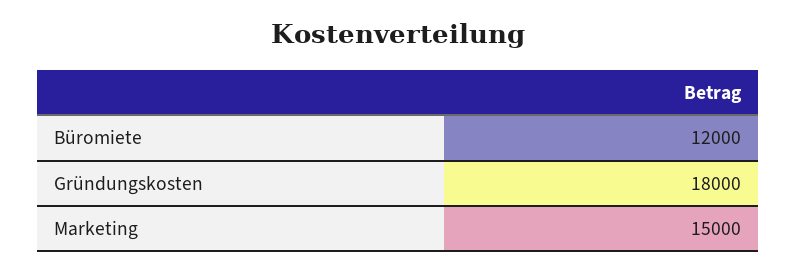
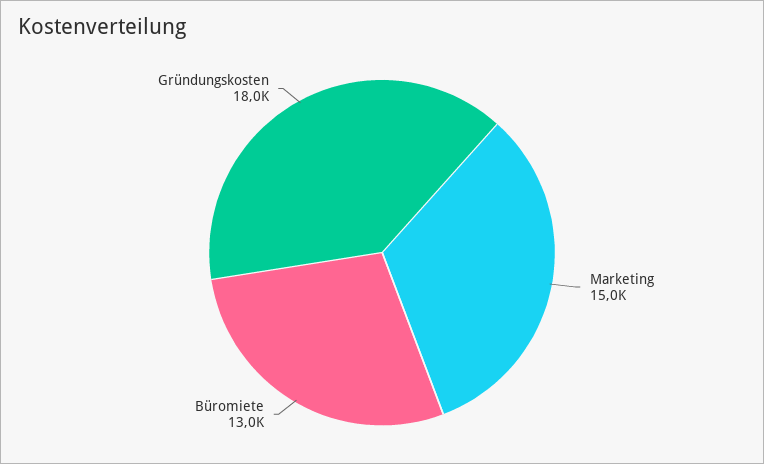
  {
-   "Büromiete": 12000,
+   "Büromiete": 13000,
    "Gründungskosten": 18000,
    "Marketing": 15000
  }

